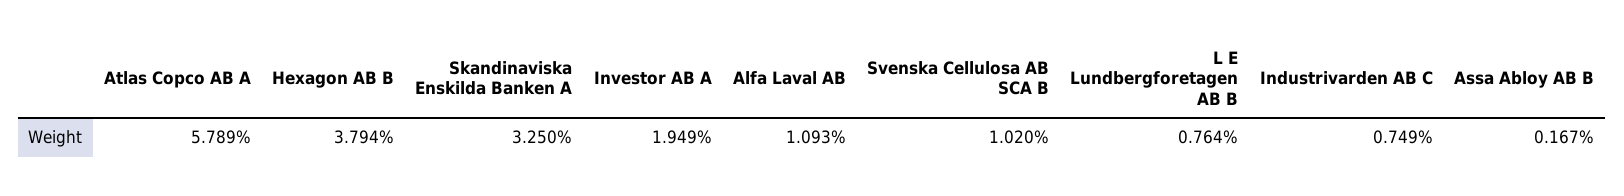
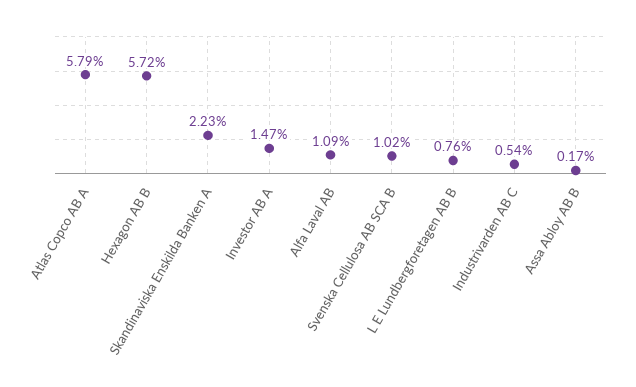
  {
    "Atlas Copco AB A": 5.789,
-   "Hexagon AB B": 3.794,
+   "Hexagon AB B": 5.72,
-   "Skandinaviska Enskilda Banken A": 3.25,
+   "Skandinaviska Enskilda Banken A": 2.23,
-   "Investor AB A": 1.949,
+   "Investor AB A": 1.47,
    "Alfa Laval AB": 1.093,
    "Svenska Cellulosa AB SCA B": 1.02,
    "L E Lundbergforetagen AB B": 0.764,
-   "Industrivarden AB C": 0.749,
+   "Industrivarden AB C": 0.54,
    "Assa Abloy AB B": 0.167
  }

